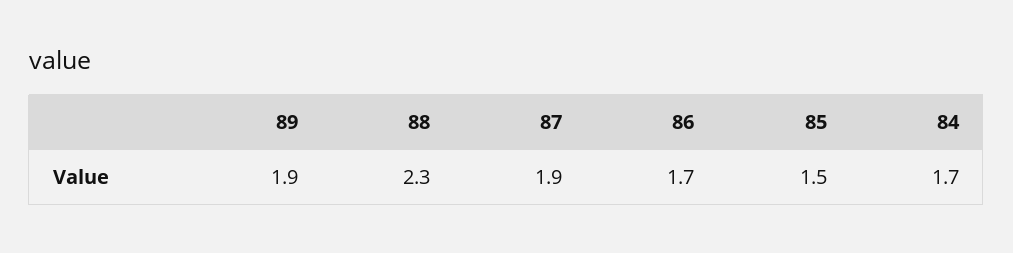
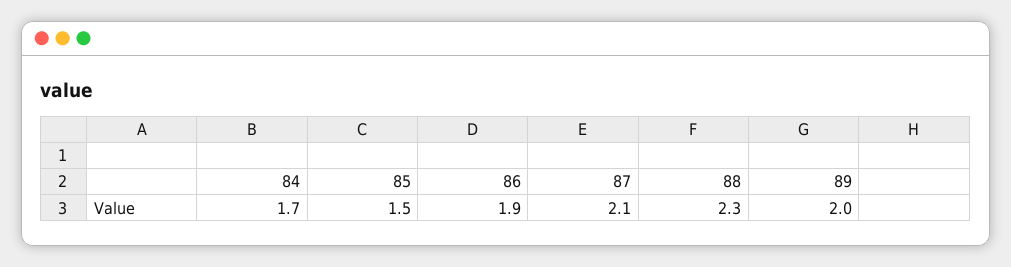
  {
-   "89": 1.9,
+   "89": 2,
    "88": 2.3,
-   "87": 1.9,
+   "87": 2.1,
-   "86": 1.7,
+   "86": 1.9,
    "85": 1.5,
    "84": 1.7
  }

